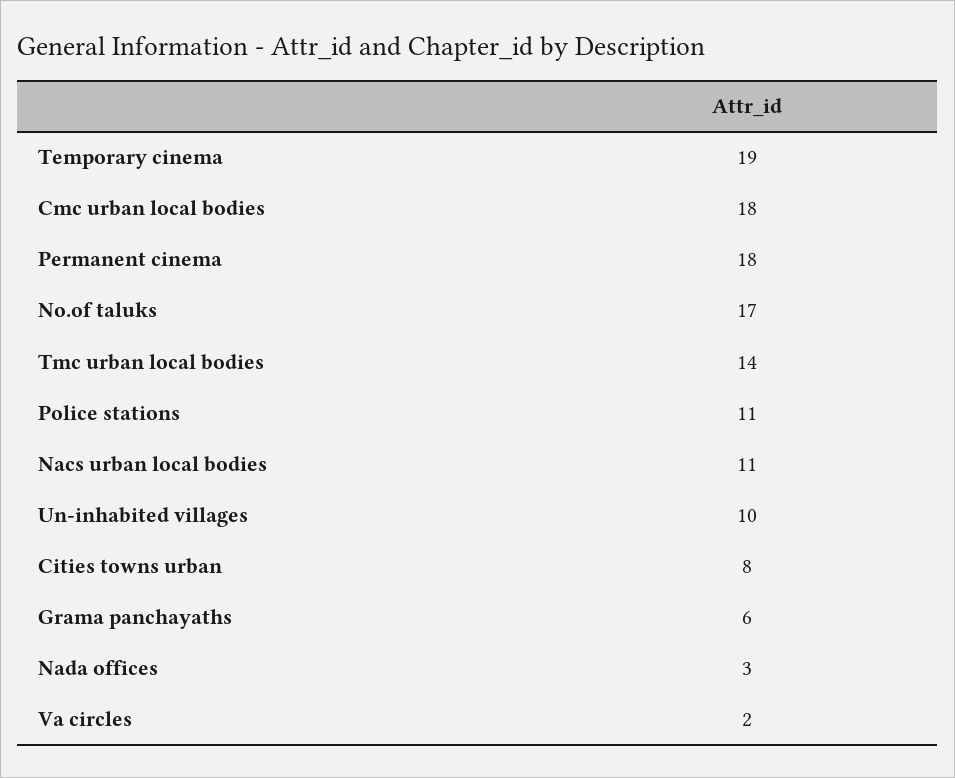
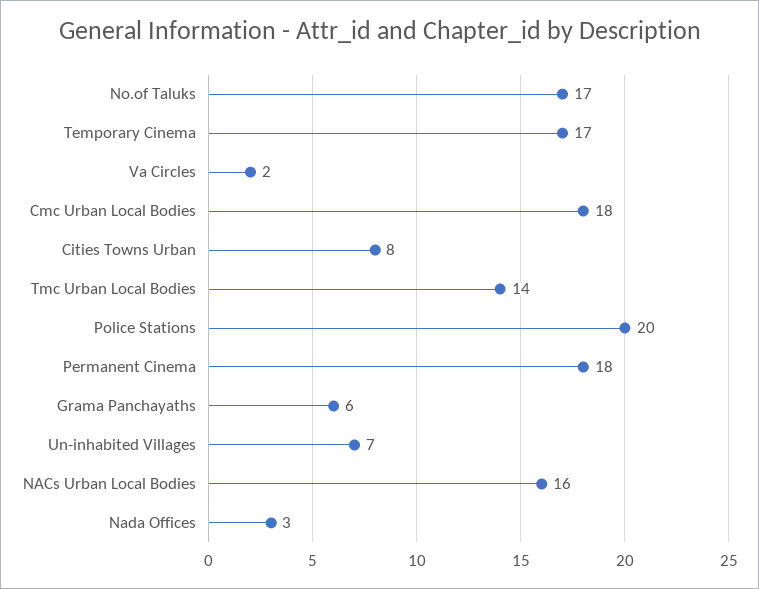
  {
-   "Temporary cinema": 19,
+   "Temporary cinema": 17,
    "Cmc urban local bodies": 18,
    "Permanent cinema": 18,
    "No.of taluks": 17,
    "Tmc urban local bodies": 14,
-   "Police stations": 11,
+   "Police stations": 20,
-   "Nacs urban local bodies": 11,
+   "Nacs urban local bodies": 16,
-   "Un-inhabited villages": 10,
+   "Un-inhabited villages": 7,
    "Cities towns urban": 8,
    "Grama panchayaths": 6,
    "Nada offices": 3,
    "Va circles": 2
  }

